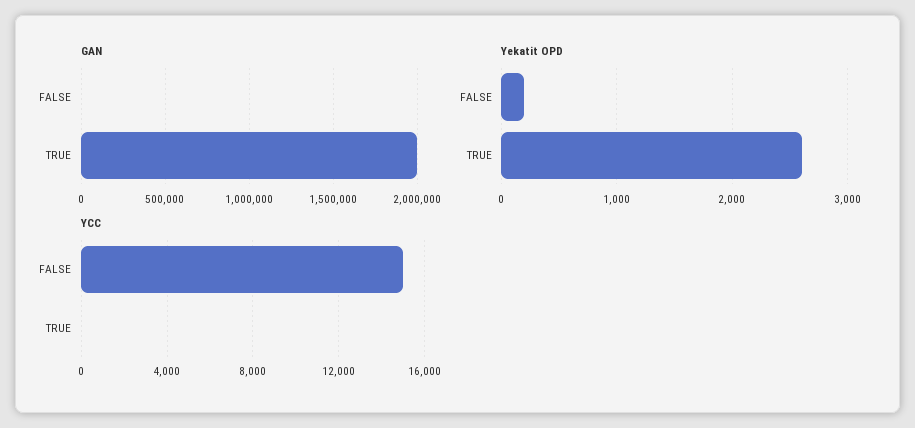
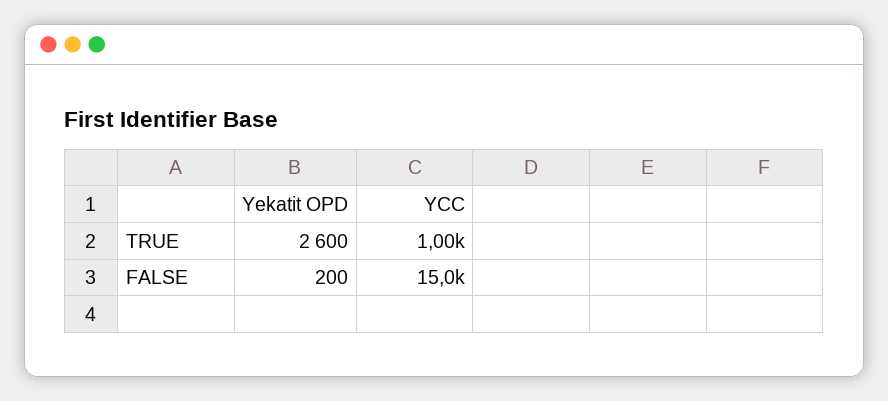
  {
-   "GAN": {
-     "FALSE": 0,
-     "TRUE": 2000000
-   },
    "Yekatit OPD": {
      "FALSE": 200,
      "TRUE": 2600
    },
    "YCC": {
      "FALSE": 15000,
-     "TRUE": 0
+     "TRUE": 1000
    }
  }

